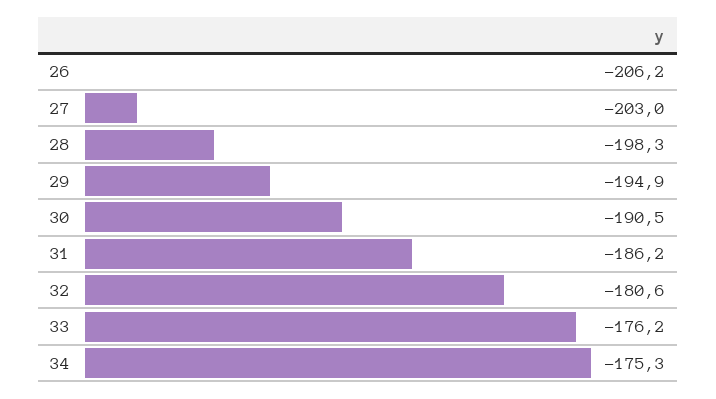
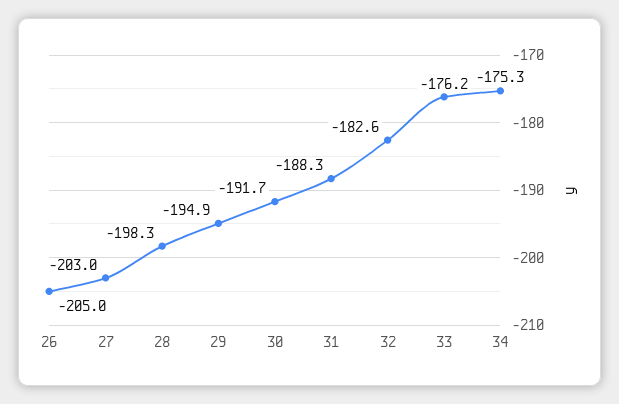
  {
-   "26": -206.2,
+   "26": -205,
    "27": -203,
    "28": -198.3,
    "29": -194.9,
-   "30": -190.5,
+   "30": -191.7,
-   "31": -186.2,
+   "31": -188.3,
-   "32": -180.6,
+   "32": -182.6,
    "33": -176.2,
    "34": -175.3
  }

